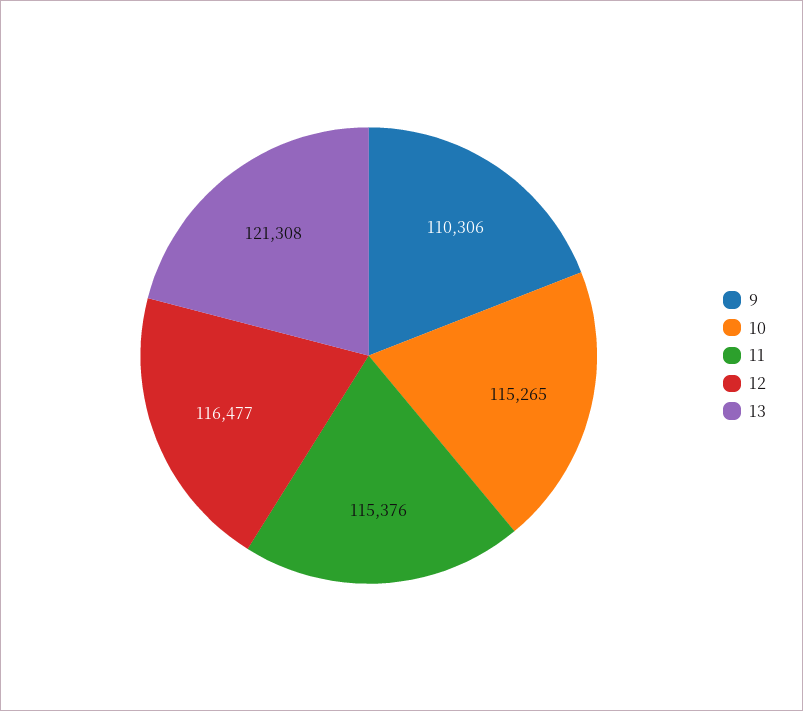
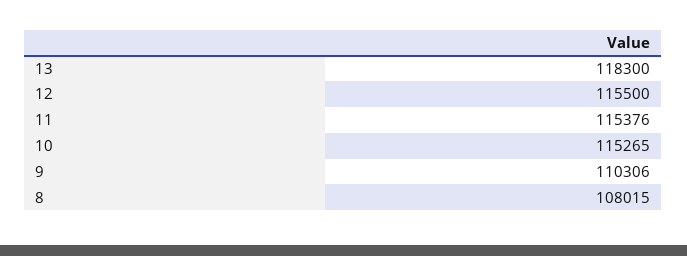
  {
    "9": 110306,
    "10": 115265,
    "11": 115376,
-   "12": 116477,
+   "12": 115500,
-   "13": 121308
+   "13": 118300,
+   "8": 108015
  }

